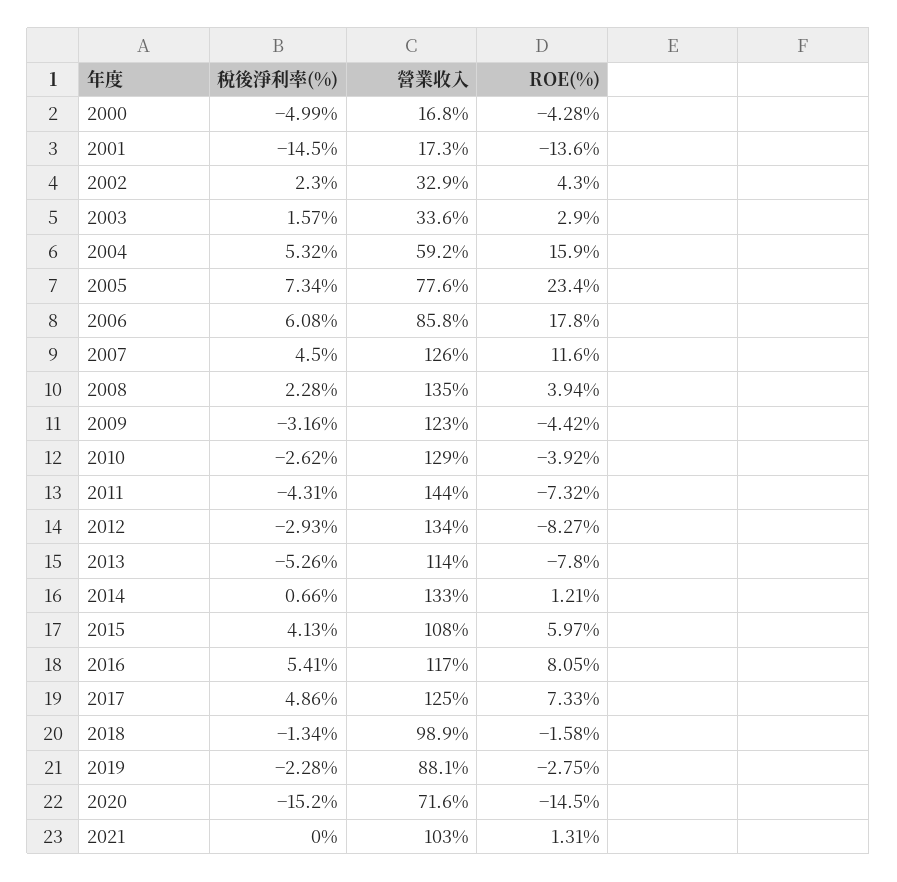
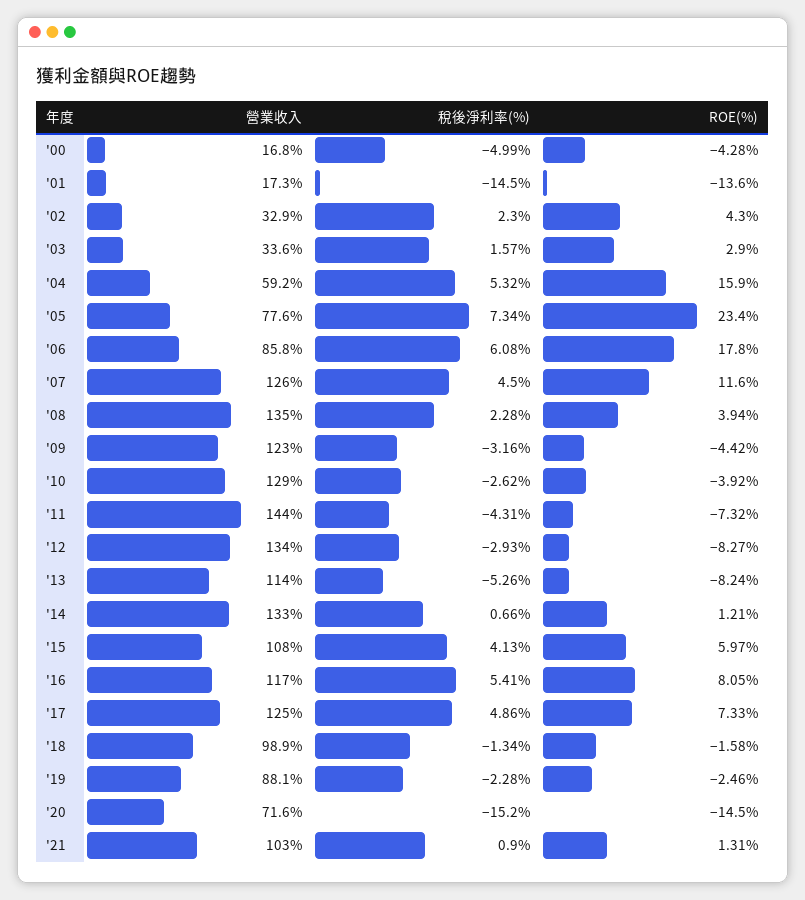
  {
    "稅後淨利率(%)": {
      "2000": -4.99,
      "2001": -14.5,
      "2002": 2.3,
      "2003": 1.57,
      "2004": 5.32,
      "2005": 7.34,
      "2006": 6.08,
      "2007": 4.5,
      "2008": 2.28,
      "2009": -3.16,
      "2010": -2.62,
      "2011": -4.31,
      "2012": -2.93,
      "2013": -5.26,
      "2014": 0.66,
      "2015": 4.13,
      "2016": 5.41,
      "2017": 4.86,
      "2018": -1.34,
      "2019": -2.28,
      "2020": -15.2,
-     "2021": 0
+     "2021": 0.9
    },
    "營業收入": {
      "2000": 16.8,
      "2001": 17.3,
      "2002": 32.9,
      "2003": 33.6,
      "2004": 59.2,
      "2005": 77.6,
      "2006": 85.8,
      "2007": 126,
      "2008": 135,
      "2009": 123,
      "2010": 129,
      "2011": 144,
      "2012": 134,
      "2013": 114,
      "2014": 133,
      "2015": 108,
      "2016": 117,
      "2017": 125,
      "2018": 98.9,
      "2019": 88.1,
      "2020": 71.6,
      "2021": 103
    },
    "ROE(%)": {
      "2000": -4.28,
      "2001": -13.6,
      "2002": 4.3,
      "2003": 2.9,
      "2004": 15.9,
      "2005": 23.4,
      "2006": 17.8,
      "2007": 11.6,
      "2008": 3.94,
      "2009": -4.42,
      "2010": -3.92,
      "2011": -7.32,
      "2012": -8.27,
-     "2013": -7.8,
+     "2013": -8.24,
      "2014": 1.21,
      "2015": 5.97,
      "2016": 8.05,
      "2017": 7.33,
      "2018": -1.58,
-     "2019": -2.75,
+     "2019": -2.46,
      "2020": -14.5,
      "2021": 1.31
    }
  }

